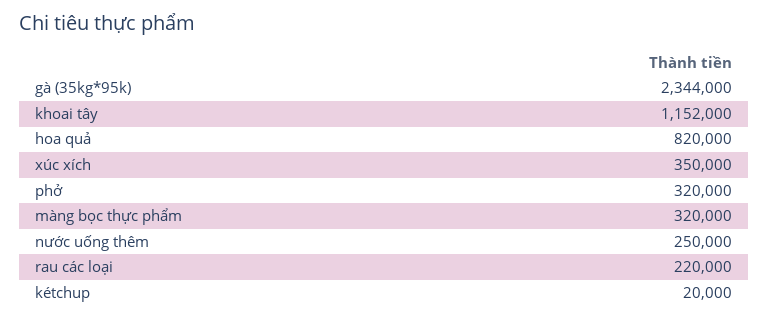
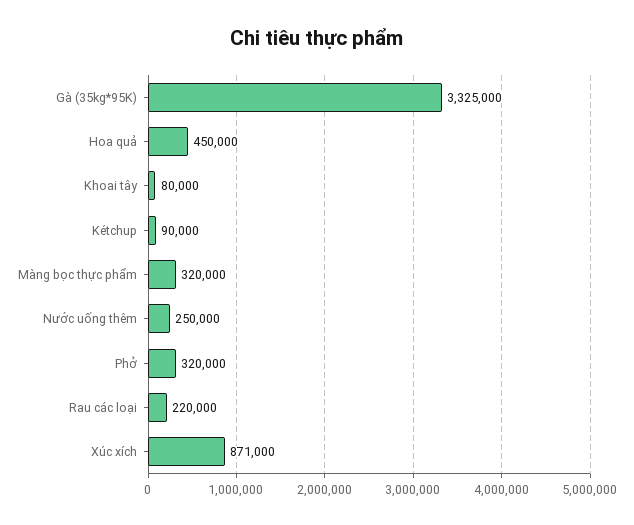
  {
-   "gà (35kg*95k)": 2344000,
+   "gà (35kg*95k)": 3325000,
-   "khoai tây": 1152000,
+   "khoai tây": 80000,
-   "hoa quả": 820000,
+   "hoa quả": 450000,
-   "xúc xích": 350000,
+   "xúc xích": 871000,
    "phở": 320000,
    "màng bọc thực phẩm": 320000,
    "nước uống thêm": 250000,
    "rau các loại": 220000,
-   "kétchup": 20000
+   "kétchup": 90000
  }

